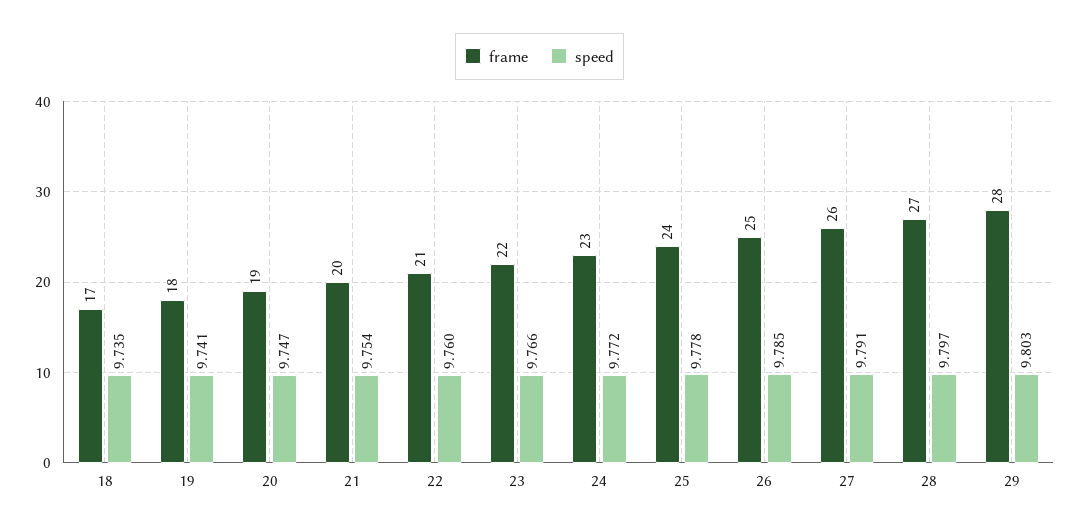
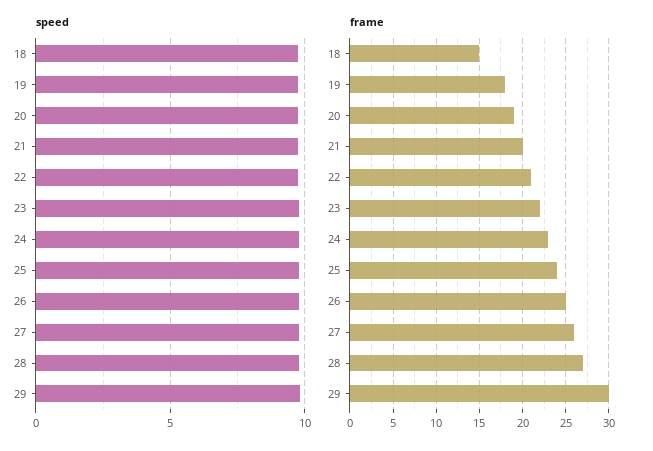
  {
    "frame": {
-     "18": 17,
+     "18": 15,
      "19": 18,
      "20": 19,
      "21": 20,
      "22": 21,
      "23": 22,
      "24": 23,
      "25": 24,
      "26": 25,
      "27": 26,
      "28": 27,
-     "29": 28
+     "29": 30
    },
    "speed": {
      "18": 9.735,
      "19": 9.741,
      "20": 9.747,
      "21": 9.754,
      "22": 9.76,
      "23": 9.766,
      "24": 9.772,
      "25": 9.778,
      "26": 9.785,
      "27": 9.791,
      "28": 9.797,
      "29": 9.803
    }
  }

